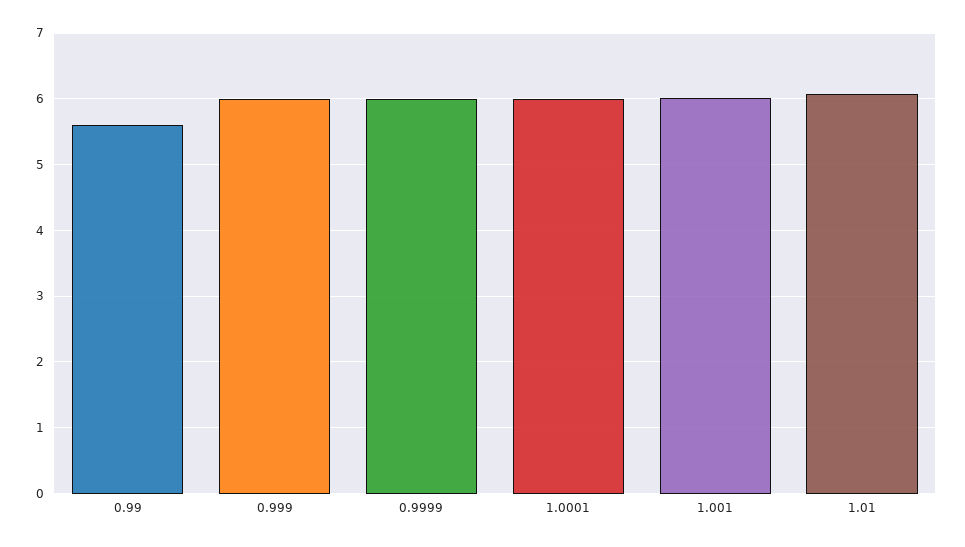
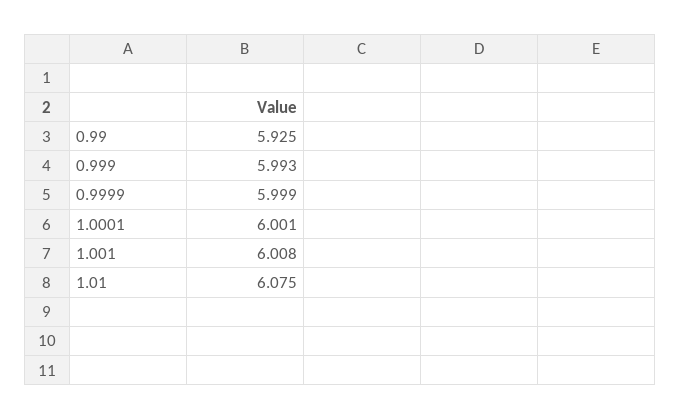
  {
-   "0.99": 5.6,
+   "0.99": 5.925,
    "0.999": 5.993,
    "0.9999": 5.999,
    "1.0001": 6.001,
    "1.001": 6.008,
    "1.01": 6.075
  }

